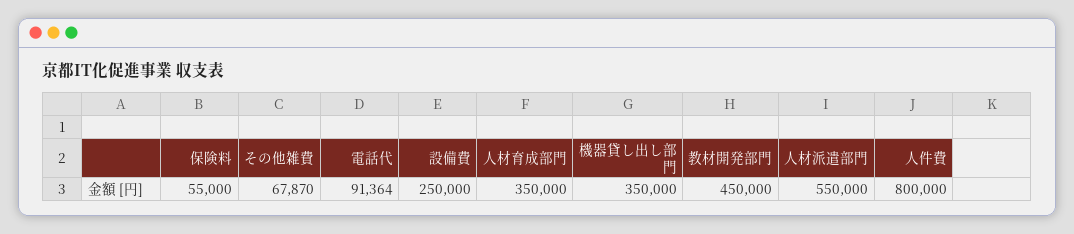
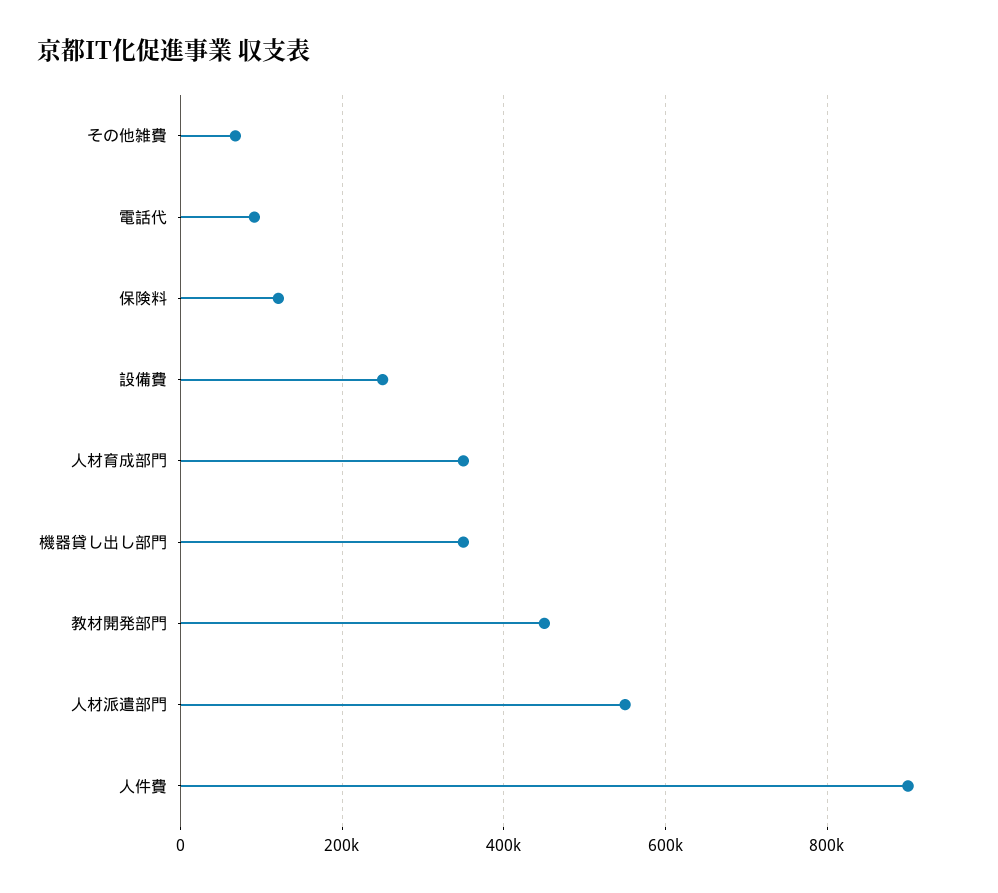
  {
-   "保険料": 55000,
+   "保険料": 120000,
    "その他雑費": 67870,
    "電話代": 91364,
    "設備費": 250000,
    "人材育成部門": 350000,
    "機器貸し出し部門": 350000,
    "教材開発部門": 450000,
    "人材派遣部門": 550000,
-   "人件費": 800000
+   "人件費": 900000
  }

